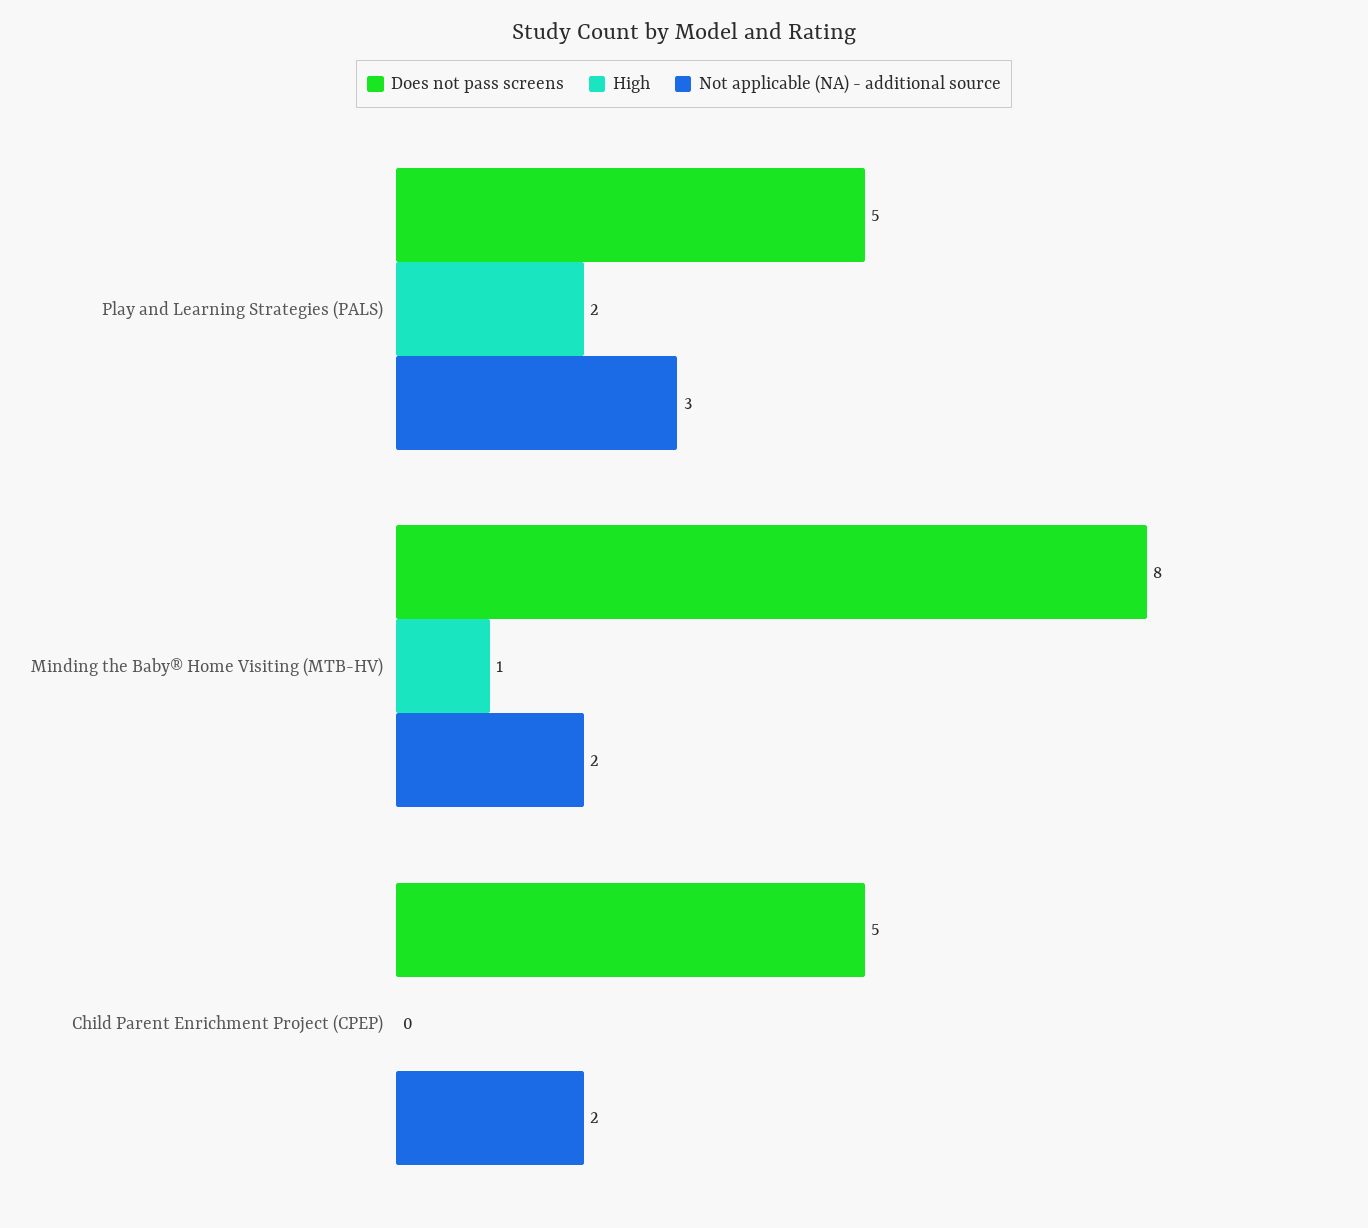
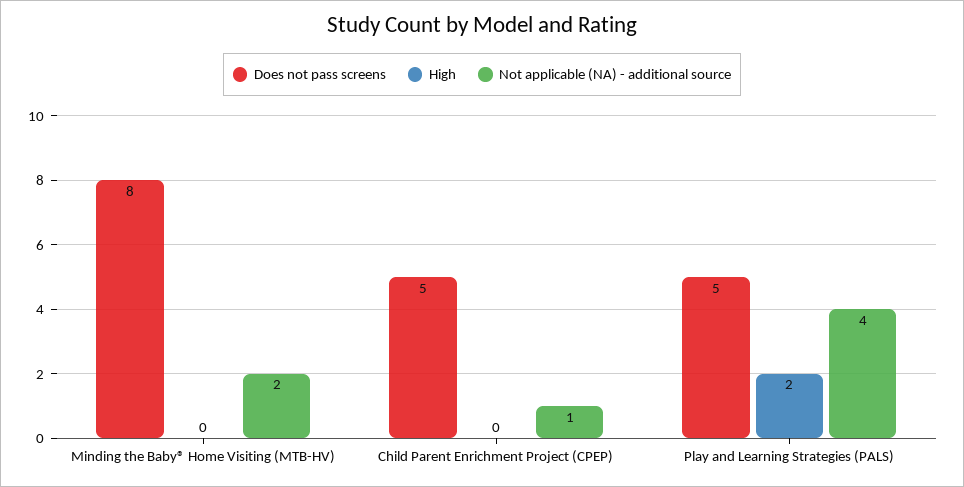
  {
    "Does not pass screens": {
      "Play and Learning Strategies (PALS)": 5,
      "Minding the Baby® Home Visiting (MTB-HV)": 8,
      "Child Parent Enrichment Project (CPEP)": 5
    },
    "High": {
      "Play and Learning Strategies (PALS)": 2,
-     "Minding the Baby® Home Visiting (MTB-HV)": 1,
+     "Minding the Baby® Home Visiting (MTB-HV)": 0,
      "Child Parent Enrichment Project (CPEP)": 0
    },
    "Not applicable (NA) - additional source": {
-     "Play and Learning Strategies (PALS)": 3,
+     "Play and Learning Strategies (PALS)": 4,
      "Minding the Baby® Home Visiting (MTB-HV)": 2,
-     "Child Parent Enrichment Project (CPEP)": 2
+     "Child Parent Enrichment Project (CPEP)": 1
    }
  }

